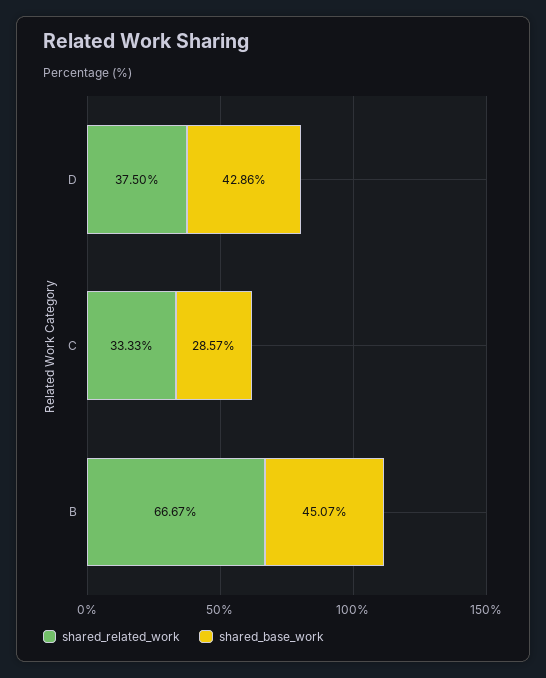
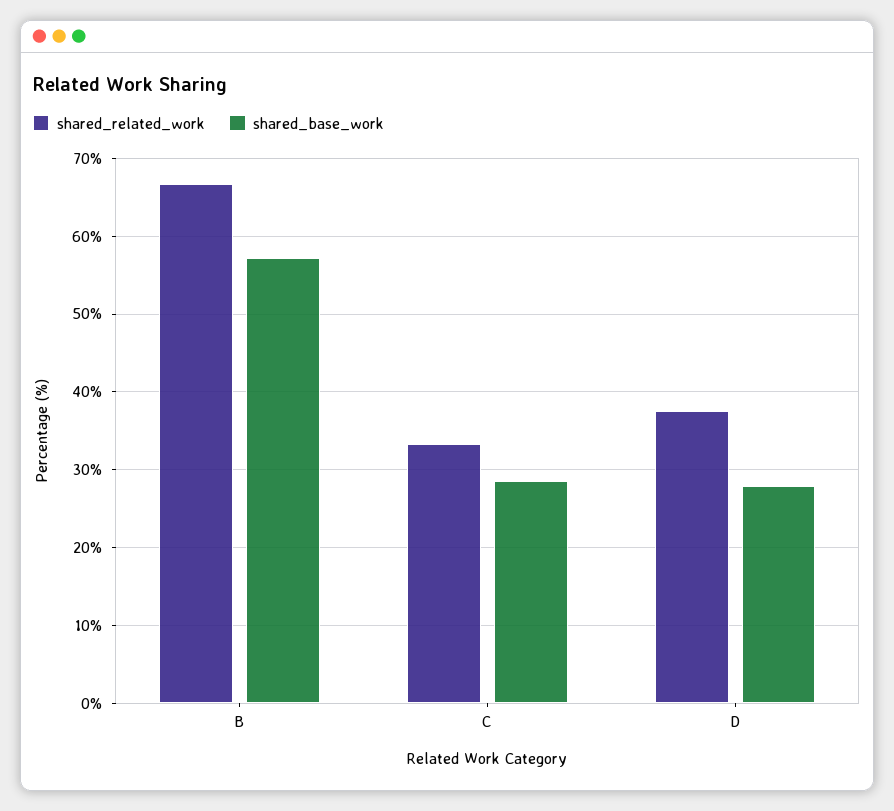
  {
    "shared_related_work": {
      "D": 37.5,
      "C": 33.33,
      "B": 66.67
    },
    "shared_base_work": {
-     "D": 42.86,
+     "D": 28,
      "C": 28.57,
-     "B": 45.07
+     "B": 57
    }
  }

